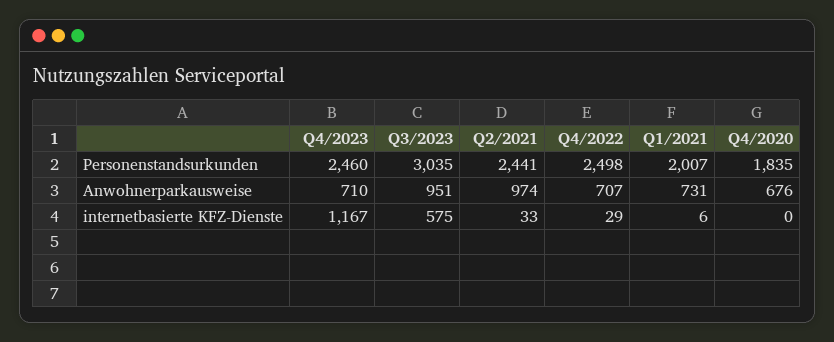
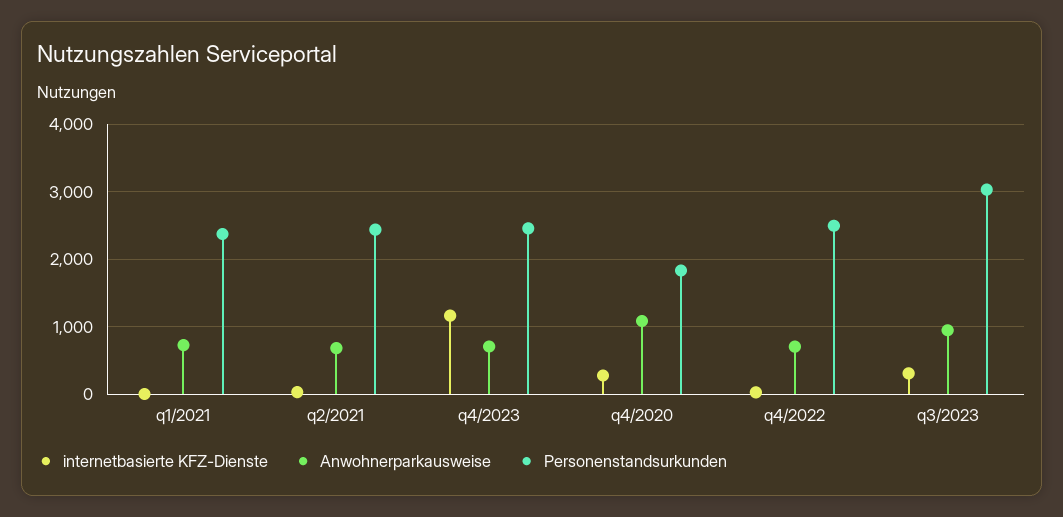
  {
    "Personenstandsurkunden": {
      "Q4/2023": 2460,
      "Q3/2023": 3035,
      "Q2/2021": 2441,
      "Q4/2022": 2498,
-     "Q1/2021": 2007,
+     "Q1/2021": 2400,
      "Q4/2020": 1835
    },
    "Anwohnerparkausweise": {
      "Q4/2023": 710,
      "Q3/2023": 951,
-     "Q2/2021": 974,
+     "Q2/2021": 700,
      "Q4/2022": 707,
      "Q1/2021": 731,
-     "Q4/2020": 676
+     "Q4/2020": 1100
    },
    "internetbasierte KFZ-Dienste": {
      "Q4/2023": 1167,
-     "Q3/2023": 575,
+     "Q3/2023": 300,
      "Q2/2021": 33,
      "Q4/2022": 29,
      "Q1/2021": 6,
-     "Q4/2020": 0
+     "Q4/2020": 300
    }
  }

